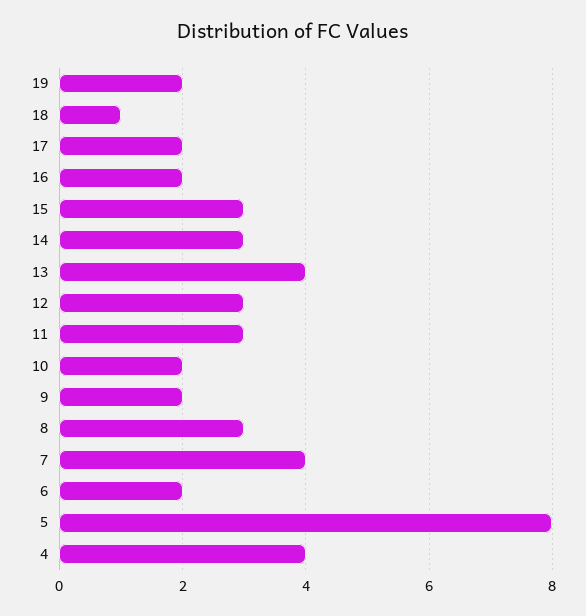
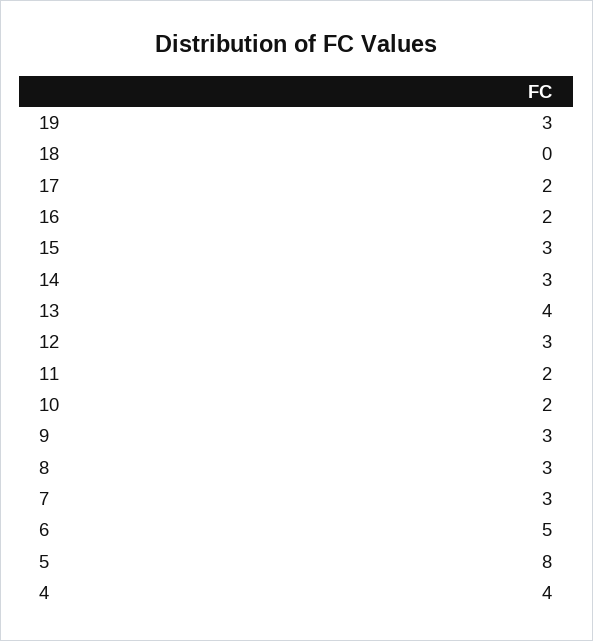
  {
-   "19": 2,
+   "19": 3,
-   "18": 1,
+   "18": 0,
    "17": 2,
    "16": 2,
    "15": 3,
    "14": 3,
    "13": 4,
    "12": 3,
-   "11": 3,
+   "11": 2,
    "10": 2,
-   "9": 2,
+   "9": 3,
    "8": 3,
-   "7": 4,
+   "7": 3,
-   "6": 2,
+   "6": 5,
    "5": 8,
    "4": 4
  }

